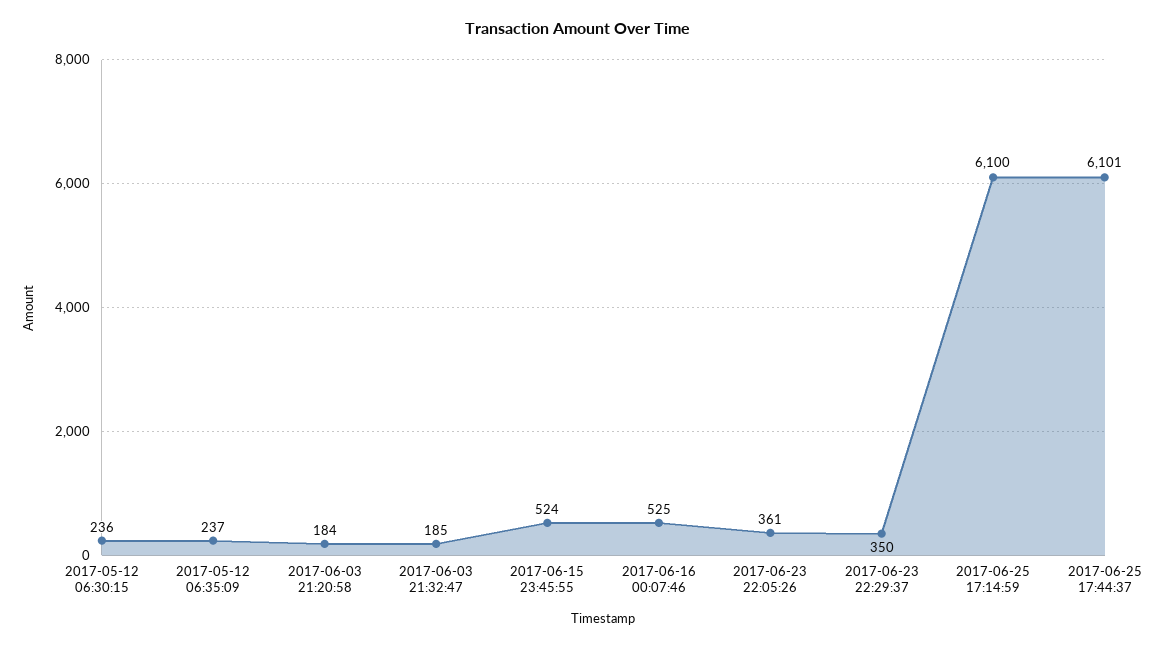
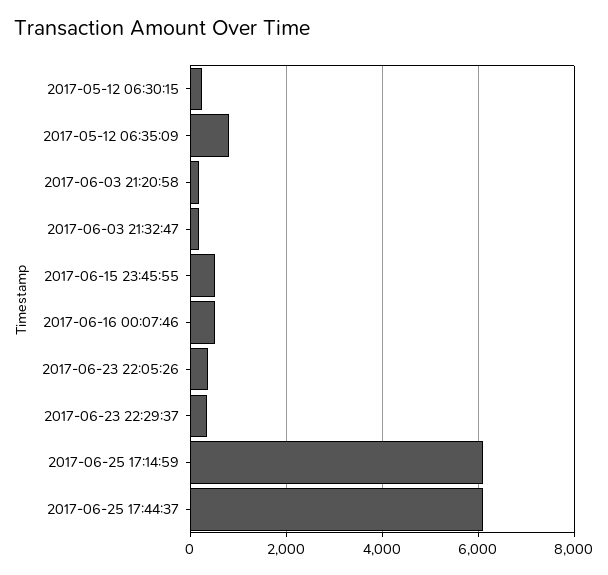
  {
    "2017-05-12 06:30:15": 236,
-   "2017-05-12 06:35:09": 237,
+   "2017-05-12 06:35:09": 800,
    "2017-06-03 21:20:58": 184,
    "2017-06-03 21:32:47": 185,
    "2017-06-15 23:45:55": 524,
    "2017-06-16 00:07:46": 525,
    "2017-06-23 22:05:26": 361,
    "2017-06-23 22:29:37": 350,
    "2017-06-25 17:14:59": 6100,
    "2017-06-25 17:44:37": 6101
  }

